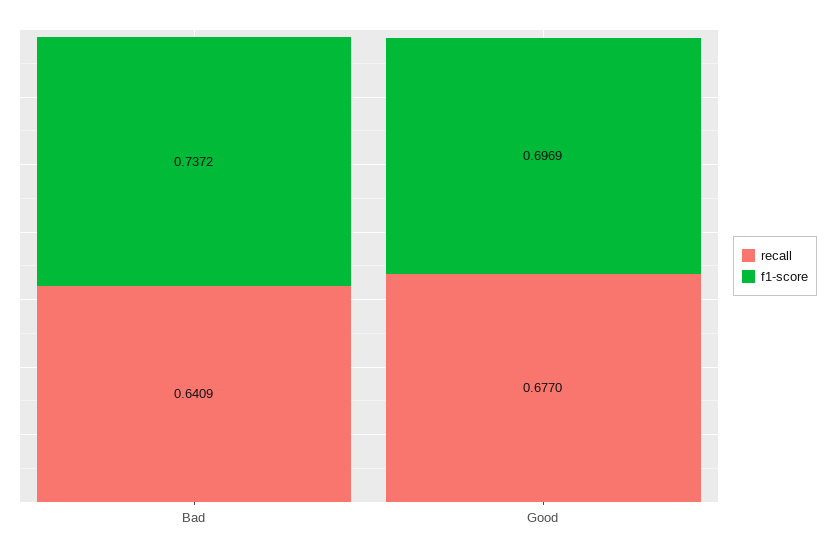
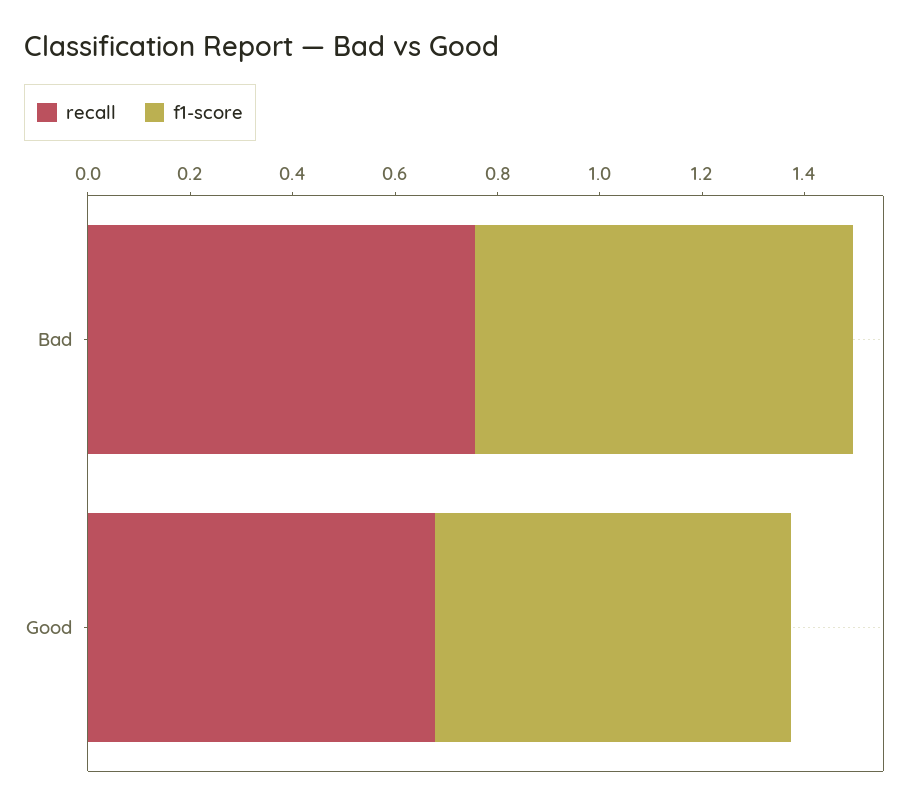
  {
    "recall": {
-     "Bad": 0.6409,
+     "Bad": 0.75,
      "Good": 0.677
    },
    "f1-score": {
      "Bad": 0.7372,
      "Good": 0.6969
    }
  }

